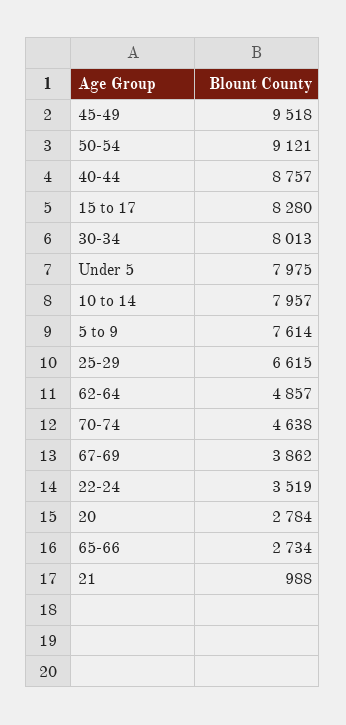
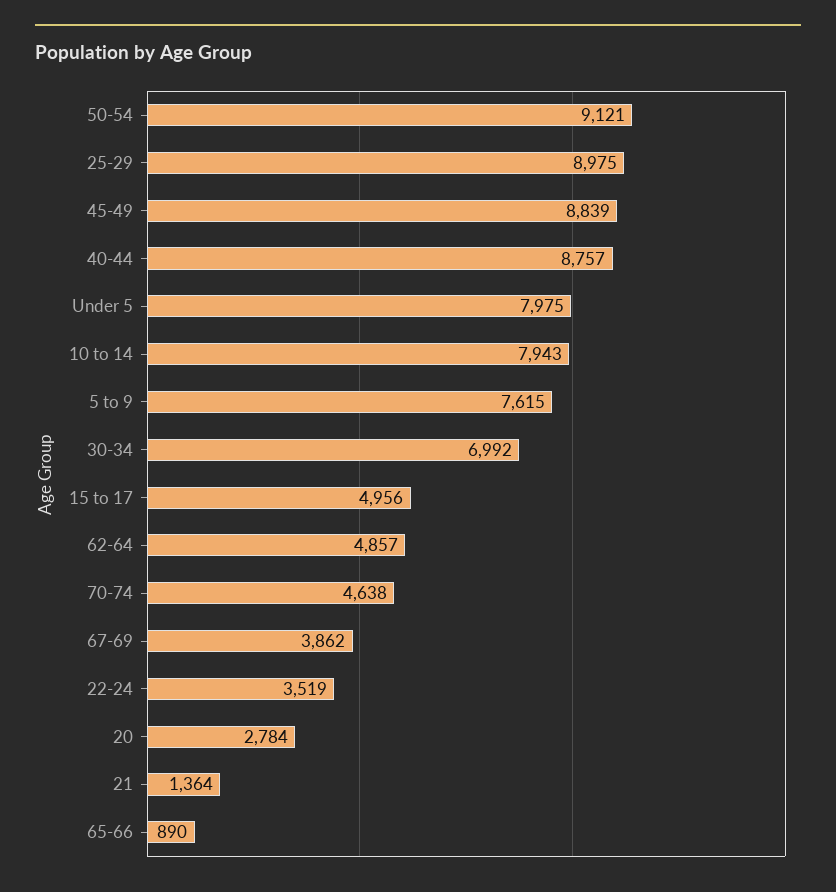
  {
-   "45-49": 9518,
+   "45-49": 8839,
    "50-54": 9121,
    "40-44": 8757,
-   "15 to 17": 8280,
+   "15 to 17": 4956,
-   "30-34": 8013,
+   "30-34": 6992,
    "Under 5": 7975,
-   "10 to 14": 7957,
+   "10 to 14": 7943,
-   "5 to 9": 7614,
+   "5 to 9": 7615,
-   "25-29": 6615,
+   "25-29": 8975,
    "62-64": 4857,
    "70-74": 4638,
    "67-69": 3862,
    "22-24": 3519,
    "20": 2784,
-   "65-66": 2734,
+   "65-66": 890,
-   "21": 988
+   "21": 1364
  }

